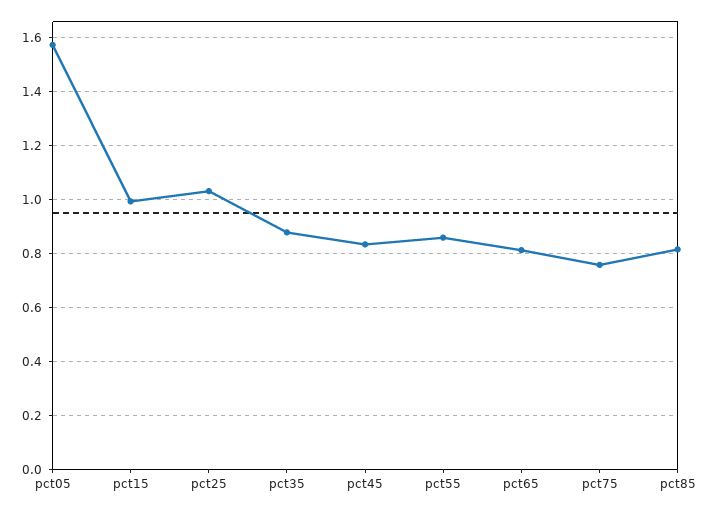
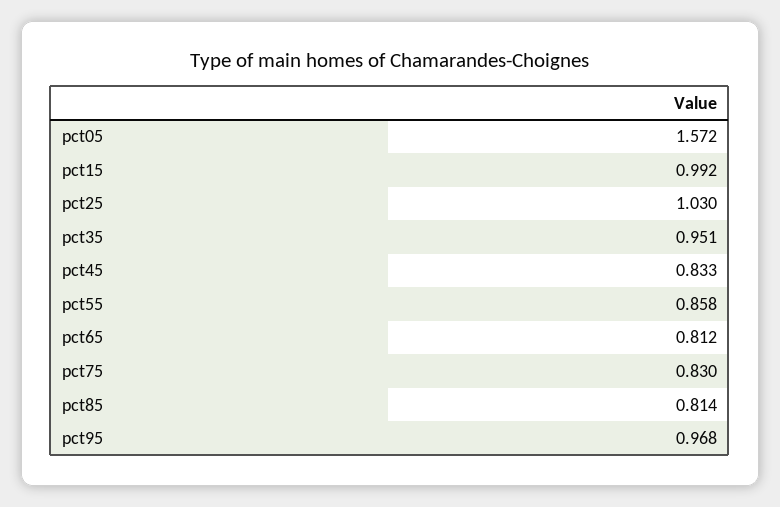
  {
    "pct05": 1.572,
    "pct15": 0.992,
    "pct25": 1.03,
-   "pct35": 0.875,
+   "pct35": 0.951,
    "pct45": 0.833,
    "pct55": 0.858,
    "pct65": 0.812,
-   "pct75": 0.75,
+   "pct75": 0.83,
-   "pct85": 0.814
+   "pct85": 0.814,
+   "pct95": 0.968
  }

